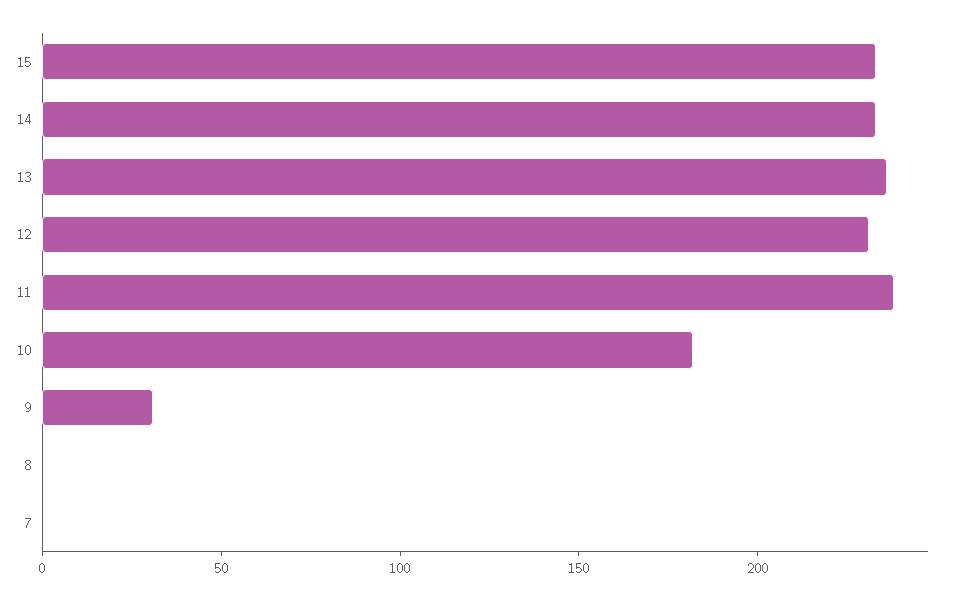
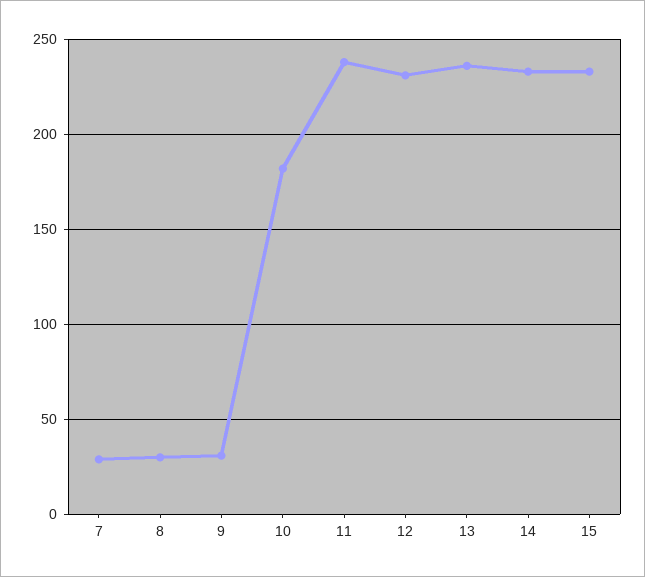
  {
    "15": 235,
    "14": 235,
    "13": 235,
    "12": 230,
    "11": 240,
    "10": 180,
    "9": 30,
-   "8": 0,
+   "8": 30,
-   "7": 0
+   "7": 30
  }

